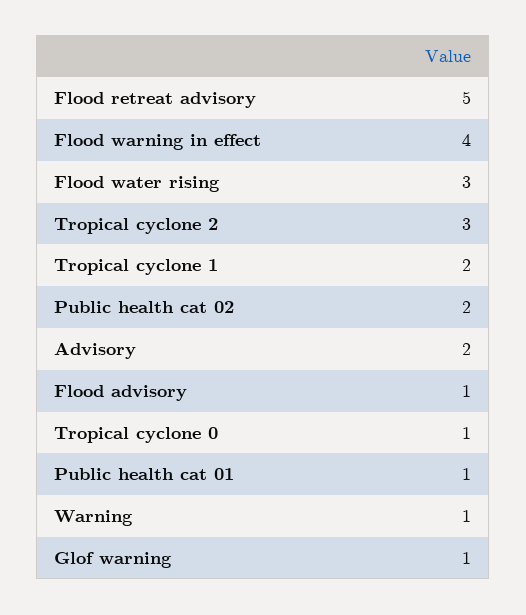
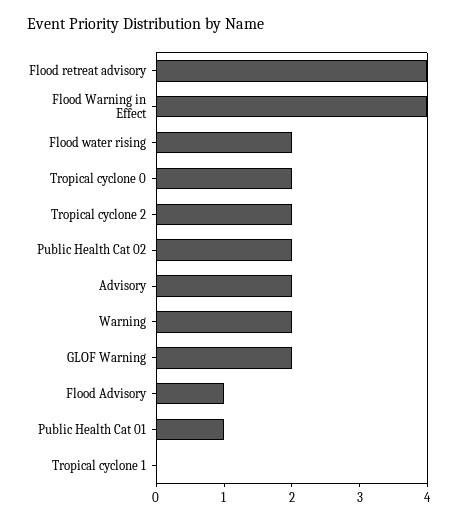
  {
-   "Flood retreat advisory": 5,
+   "Flood retreat advisory": 4,
    "Flood warning in effect": 4,
-   "Flood water rising": 3,
+   "Flood water rising": 2,
-   "Tropical cyclone 2": 3,
+   "Tropical cyclone 2": 2,
-   "Tropical cyclone 1": 2,
+   "Tropical cyclone 1": 0,
    "Public health cat 02": 2,
    "Advisory": 2,
    "Flood advisory": 1,
-   "Tropical cyclone 0": 1,
+   "Tropical cyclone 0": 2,
    "Public health cat 01": 1,
-   "Warning": 1,
+   "Warning": 2,
-   "Glof warning": 1
+   "Glof warning": 2
  }

